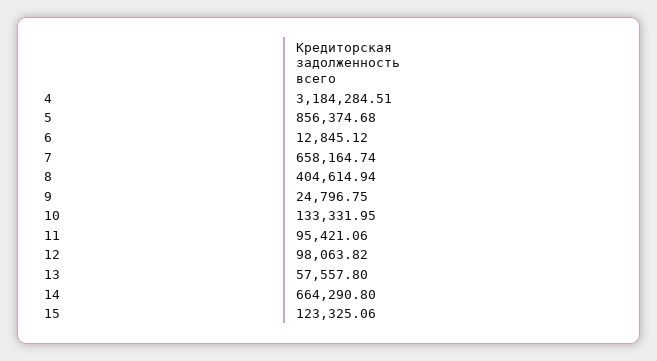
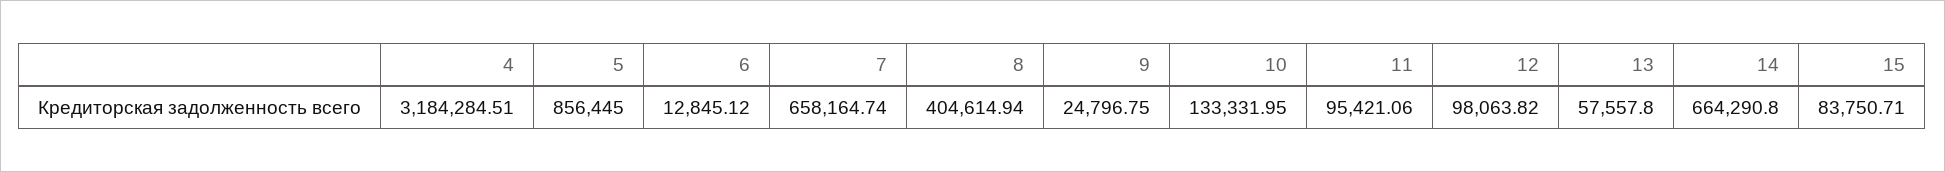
  {
    "4": 3184284.51,
-   "5": 856374.68,
+   "5": 856445,
    "6": 12845.12,
    "7": 658164.74,
    "8": 404614.94,
    "9": 24796.75,
    "10": 133331.95,
    "11": 95421.06,
    "12": 98063.82,
    "13": 57557.8,
    "14": 664290.8,
-   "15": 123325.06
+   "15": 83750.71
  }

